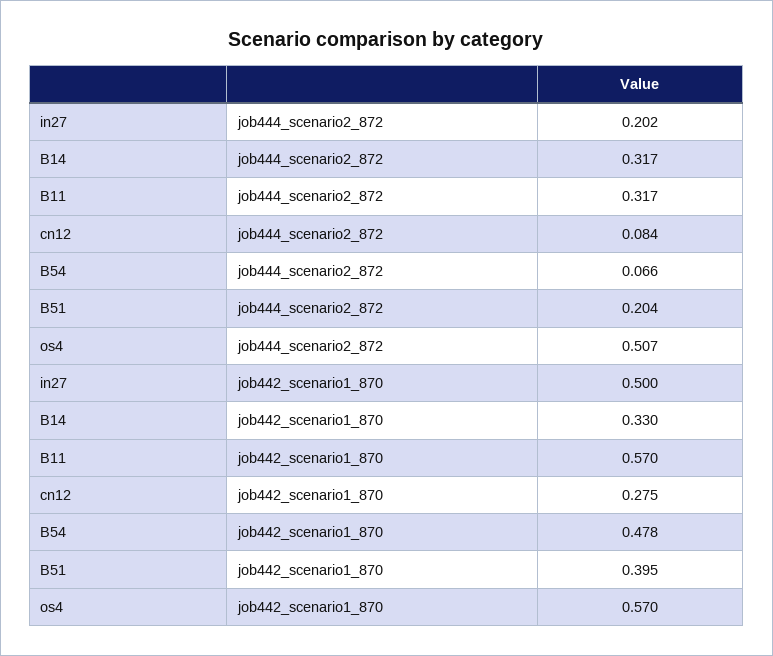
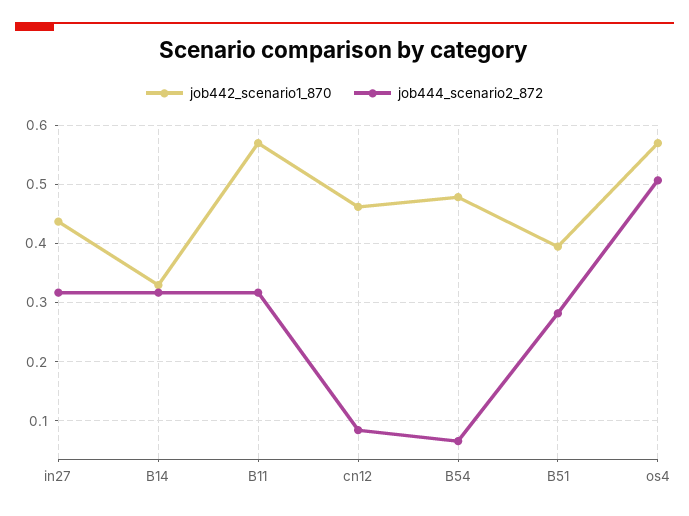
  {
    "job444_scenario2_872": {
-     "in27": 0.202,
+     "in27": 0.32,
      "B14": 0.317,
      "B11": 0.317,
      "cn12": 0.084,
      "B54": 0.066,
-     "B51": 0.204,
+     "B51": 0.28,
      "os4": 0.507
    },
    "job442_scenario1_870": {
-     "in27": 0.5,
+     "in27": 0.44,
      "B14": 0.33,
      "B11": 0.57,
-     "cn12": 0.275,
+     "cn12": 0.46,
      "B54": 0.478,
      "B51": 0.395,
      "os4": 0.57
    }
  }

